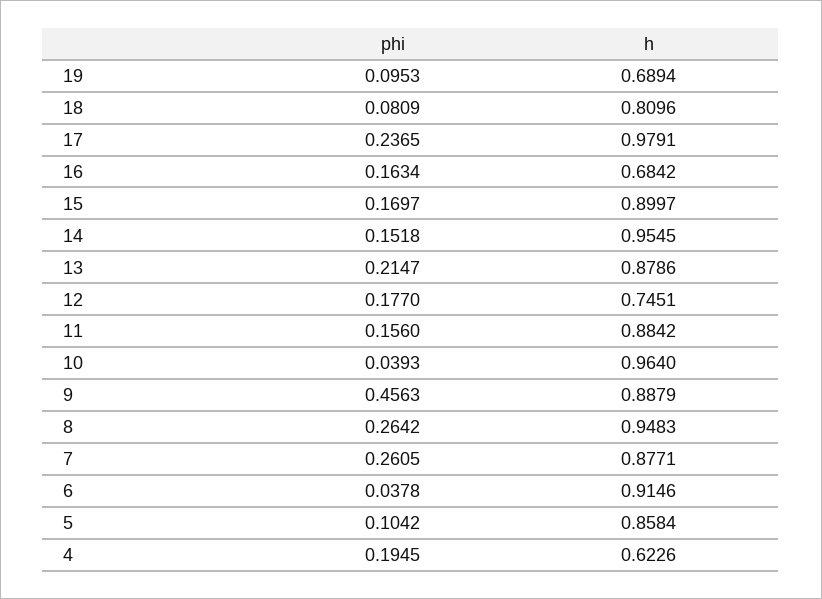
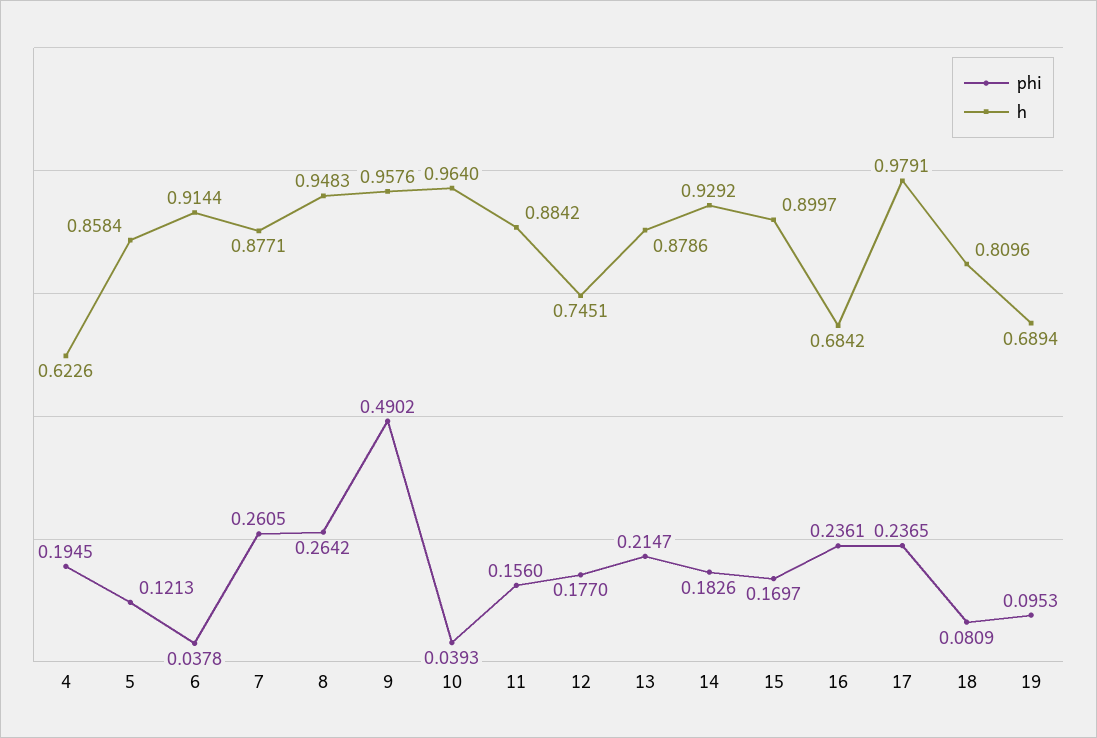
  {
    "phi": {
      "19": 0.0953,
      "18": 0.0809,
      "17": 0.2365,
-     "16": 0.1634,
+     "16": 0.2361,
      "15": 0.1697,
-     "14": 0.1518,
+     "14": 0.1826,
      "13": 0.2147,
      "12": 0.177,
      "11": 0.156,
      "10": 0.0393,
-     "9": 0.4563,
+     "9": 0.4902,
      "8": 0.2642,
      "7": 0.2605,
      "6": 0.0378,
-     "5": 0.1042,
+     "5": 0.1213,
      "4": 0.1945
    },
    "h": {
      "19": 0.6894,
      "18": 0.8096,
      "17": 0.9791,
      "16": 0.6842,
      "15": 0.8997,
-     "14": 0.9545,
+     "14": 0.9292,
      "13": 0.8786,
      "12": 0.7451,
      "11": 0.8842,
      "10": 0.964,
-     "9": 0.8879,
+     "9": 0.9576,
      "8": 0.9483,
      "7": 0.8771,
-     "6": 0.9146,
+     "6": 0.9144,
      "5": 0.8584,
      "4": 0.6226
    }
  }

